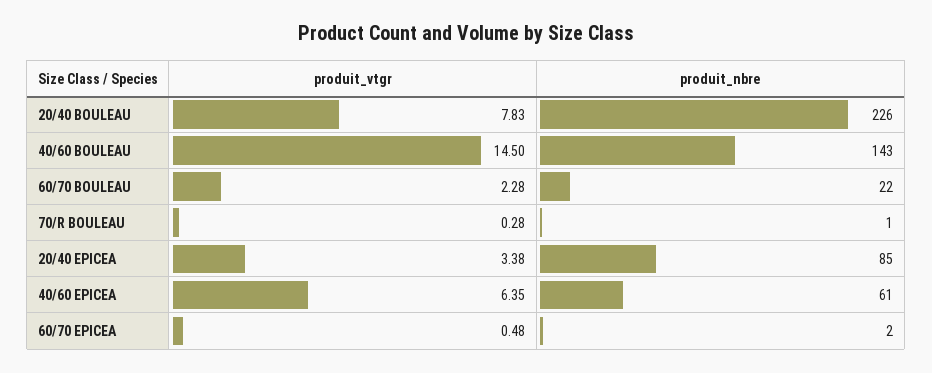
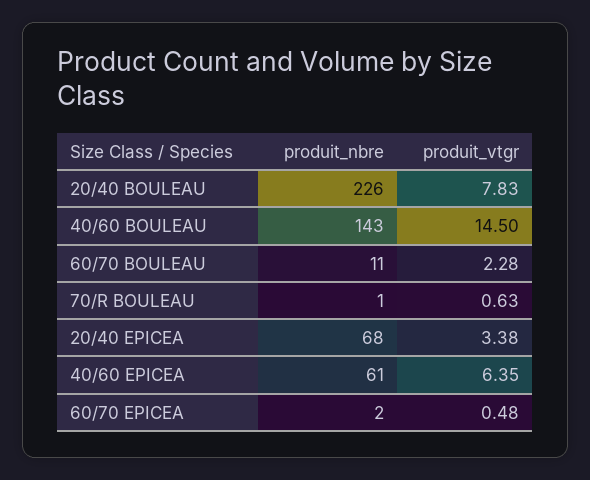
  {
    "produit_vtgr": {
      "20/40 BOULEAU": 7.83,
      "40/60 BOULEAU": 14.5,
      "60/70 BOULEAU": 2.28,
-     "70/R BOULEAU": 0.28,
+     "70/R BOULEAU": 0.63,
      "20/40 EPICEA": 3.38,
      "40/60 EPICEA": 6.35,
      "60/70 EPICEA": 0.48
    },
    "produit_nbre": {
      "20/40 BOULEAU": 226,
      "40/60 BOULEAU": 143,
-     "60/70 BOULEAU": 22,
+     "60/70 BOULEAU": 11,
      "70/R BOULEAU": 1,
-     "20/40 EPICEA": 85,
+     "20/40 EPICEA": 68,
      "40/60 EPICEA": 61,
      "60/70 EPICEA": 2
    }
  }

